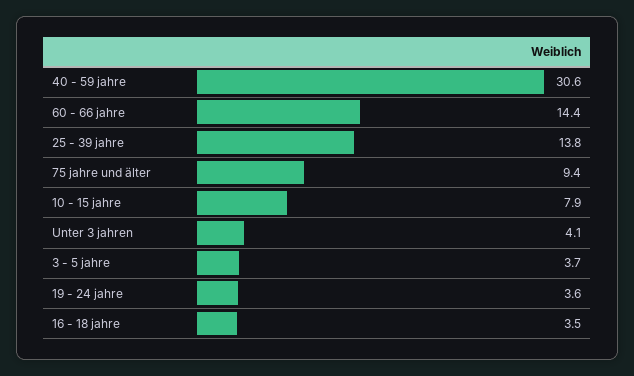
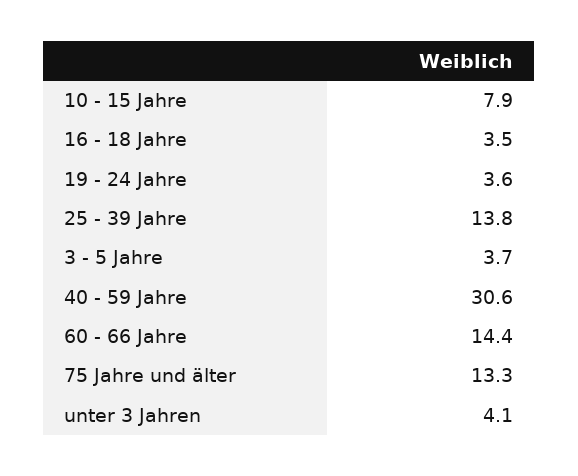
  {
    "40 - 59 jahre": 30.6,
    "60 - 66 jahre": 14.4,
    "25 - 39 jahre": 13.8,
-   "75 jahre und älter": 9.4,
+   "75 jahre und älter": 13.3,
    "10 - 15 jahre": 7.9,
    "Unter 3 jahren": 4.1,
    "3 - 5 jahre": 3.7,
    "19 - 24 jahre": 3.6,
    "16 - 18 jahre": 3.5
  }

